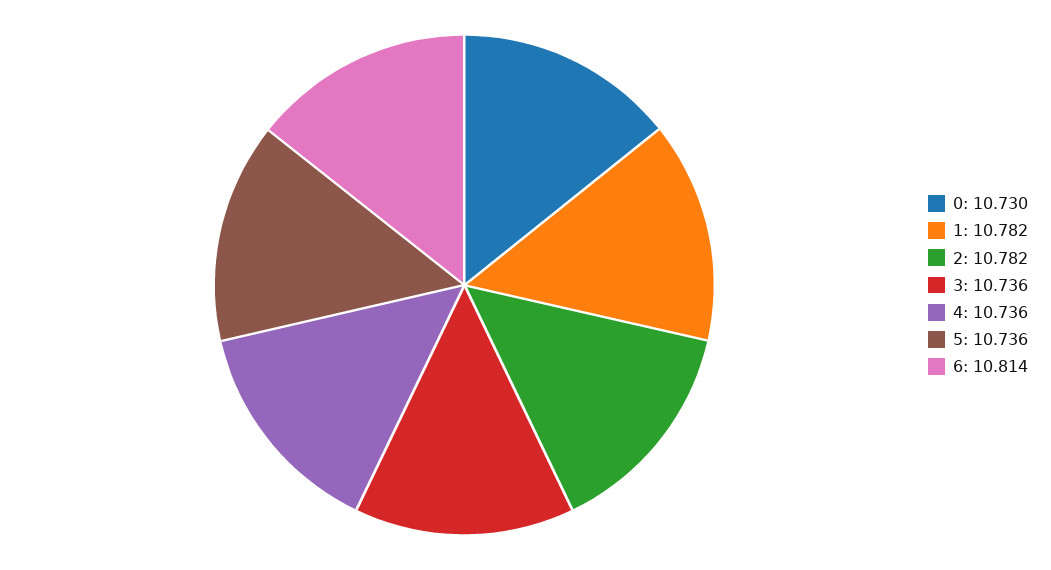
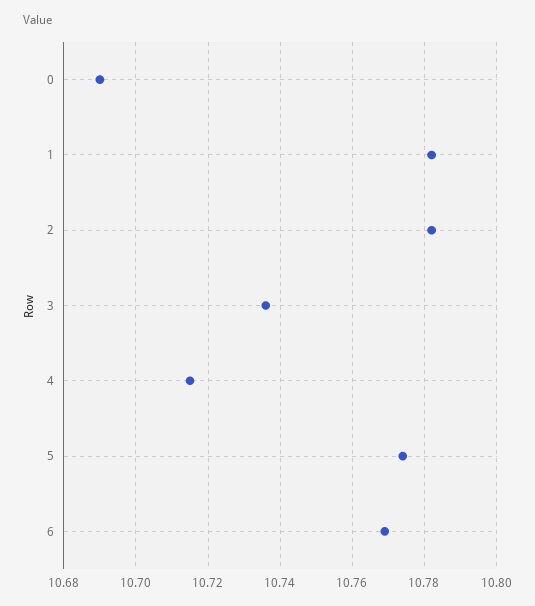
  {
-   "0": 10.73,
+   "0": 10.69,
    "1": 10.782,
    "2": 10.782,
    "3": 10.736,
-   "4": 10.736,
+   "4": 10.715,
-   "5": 10.736,
+   "5": 10.775,
-   "6": 10.814
+   "6": 10.77
  }

